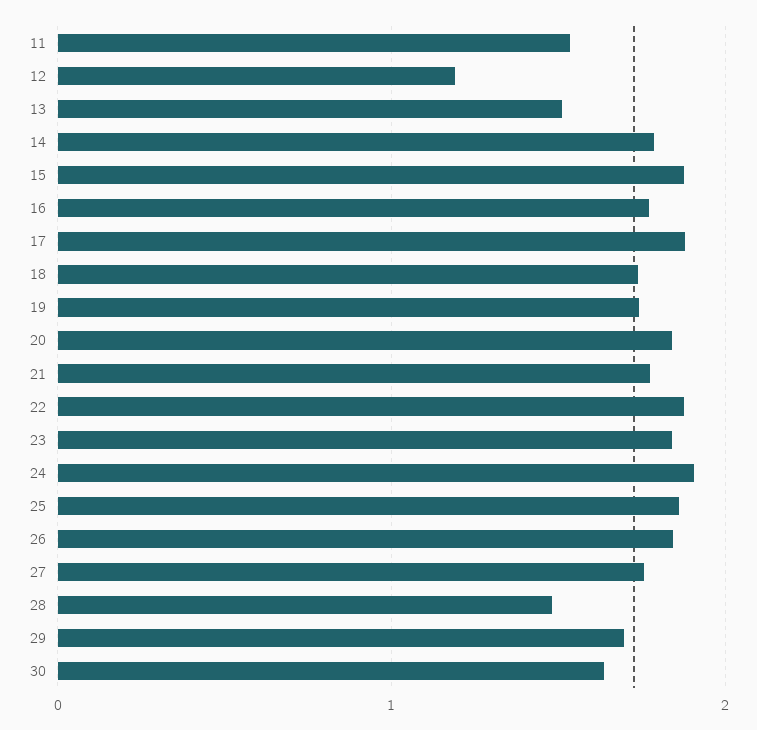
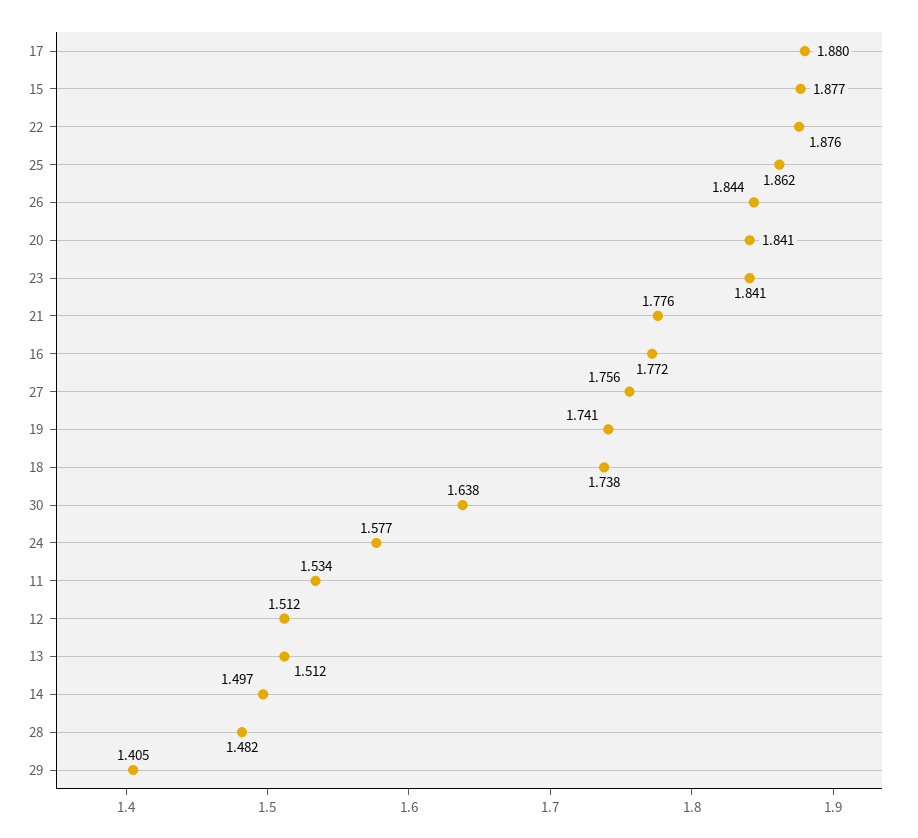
  {
    "11": 1.534,
-   "12": 1.2,
+   "12": 1.512,
    "13": 1.512,
-   "14": 1.8,
+   "14": 1.497,
    "15": 1.877,
    "16": 1.772,
    "17": 1.88,
    "18": 1.738,
    "19": 1.741,
    "20": 1.841,
    "21": 1.776,
    "22": 1.876,
    "23": 1.841,
-   "24": 1.9,
+   "24": 1.577,
    "25": 1.862,
    "26": 1.844,
    "27": 1.756,
    "28": 1.482,
-   "29": 1.7,
+   "29": 1.405,
    "30": 1.638
  }

